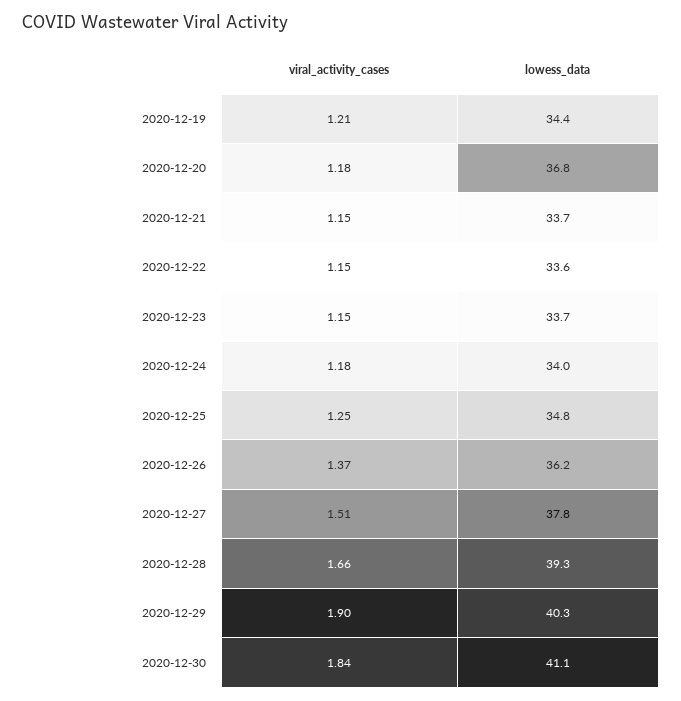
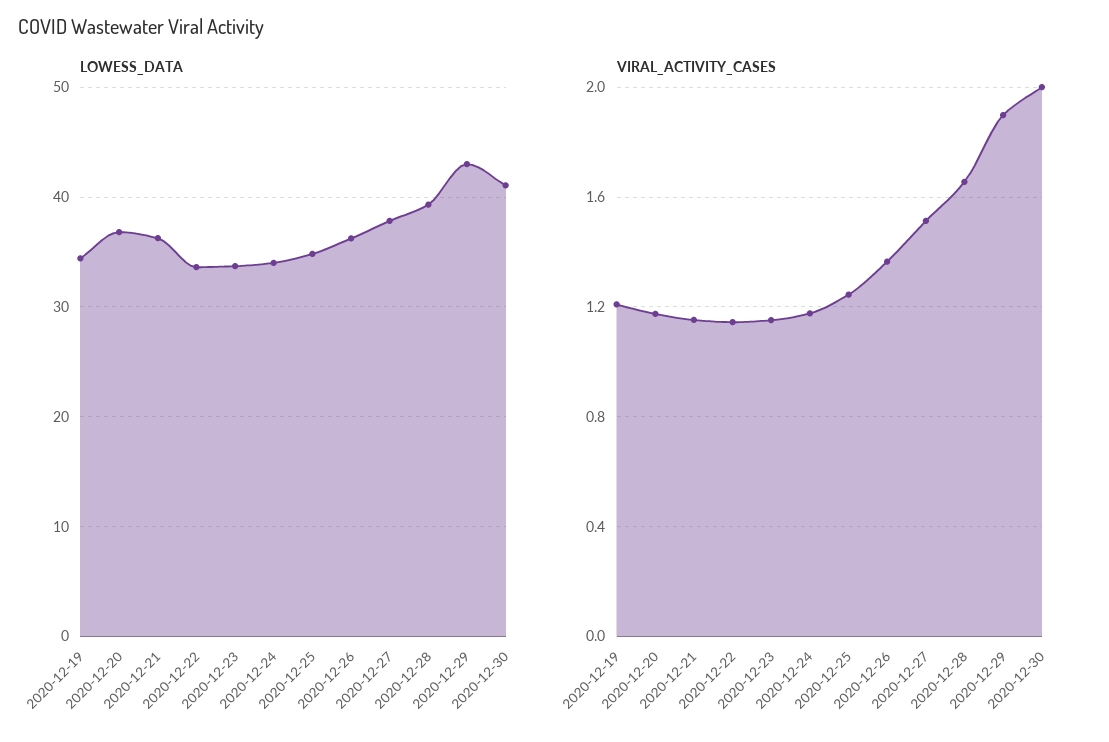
  {
    "viral_activity_cases": {
      "2020-12-19": 1.21,
      "2020-12-20": 1.18,
      "2020-12-21": 1.15,
      "2020-12-22": 1.15,
      "2020-12-23": 1.15,
      "2020-12-24": 1.18,
      "2020-12-25": 1.25,
      "2020-12-26": 1.37,
      "2020-12-27": 1.51,
      "2020-12-28": 1.66,
      "2020-12-29": 1.9,
-     "2020-12-30": 1.84
+     "2020-12-30": 2
    },
    "lowess_data": {
      "2020-12-19": 34.4,
      "2020-12-20": 36.8,
-     "2020-12-21": 33.7,
+     "2020-12-21": 36,
      "2020-12-22": 33.6,
      "2020-12-23": 33.7,
      "2020-12-24": 34,
      "2020-12-25": 34.8,
      "2020-12-26": 36.2,
      "2020-12-27": 37.8,
      "2020-12-28": 39.3,
-     "2020-12-29": 40.3,
+     "2020-12-29": 43,
      "2020-12-30": 41.1
    }
  }

